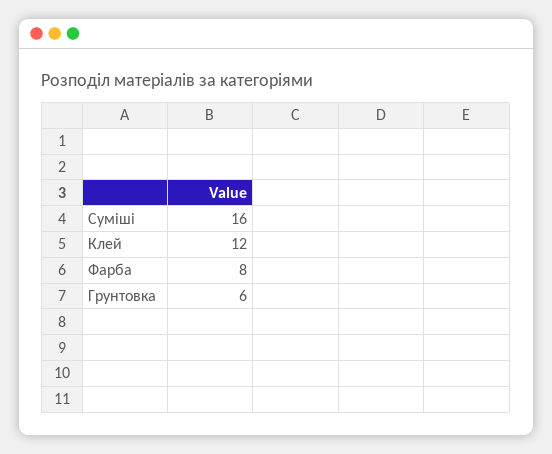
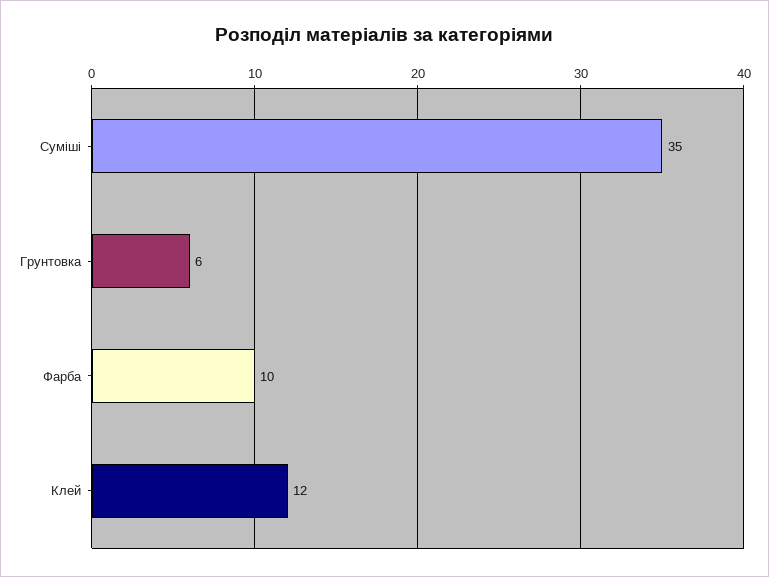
  {
-   "Суміші": 16,
+   "Суміші": 35,
    "Клей": 12,
-   "Фарба": 8,
+   "Фарба": 10,
    "Грунтовка": 6
  }

